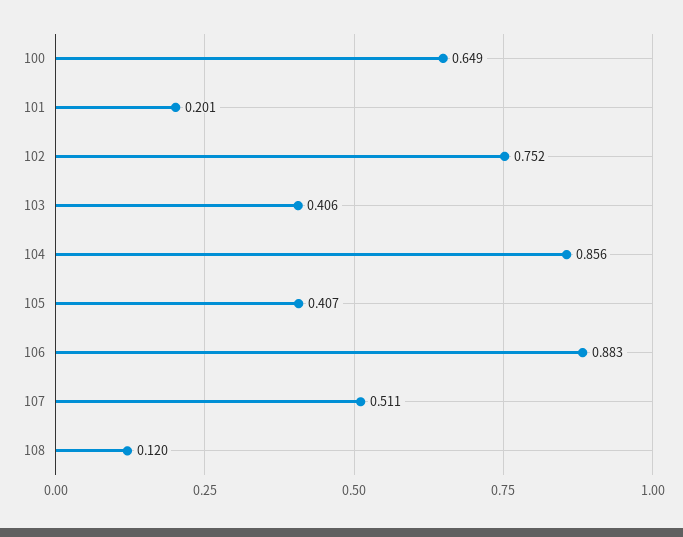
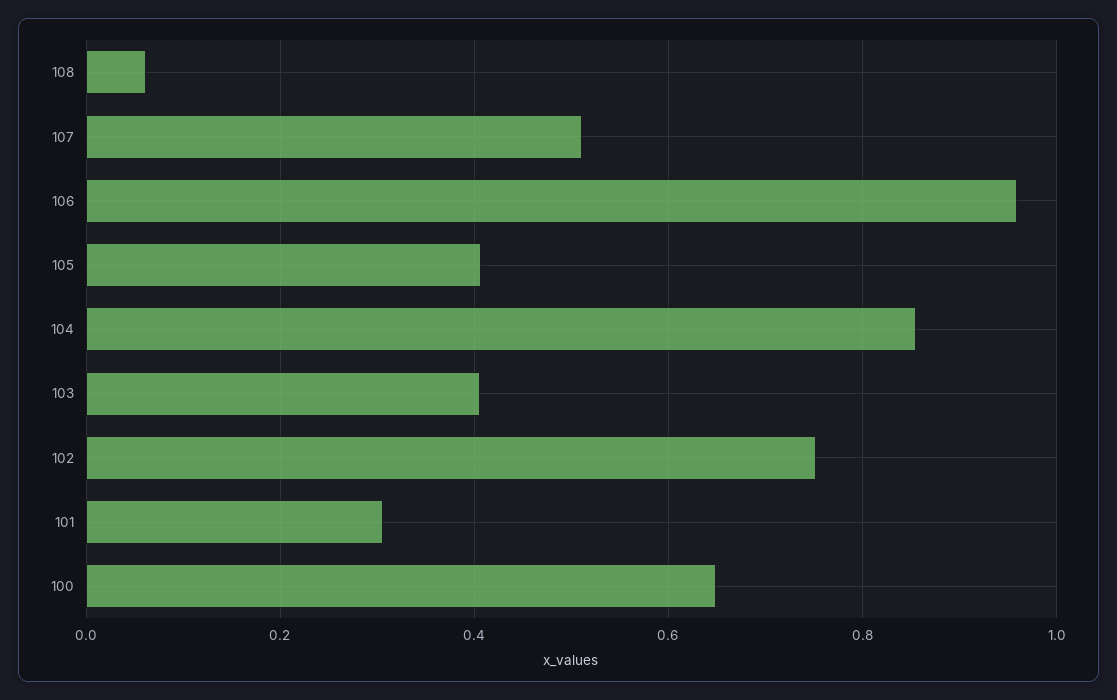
  {
    "100": 0.649,
-   "101": 0.201,
+   "101": 0.3,
    "102": 0.752,
    "103": 0.406,
    "104": 0.856,
    "105": 0.407,
-   "106": 0.883,
+   "106": 0.96,
    "107": 0.511,
-   "108": 0.12
+   "108": 0.06
  }

